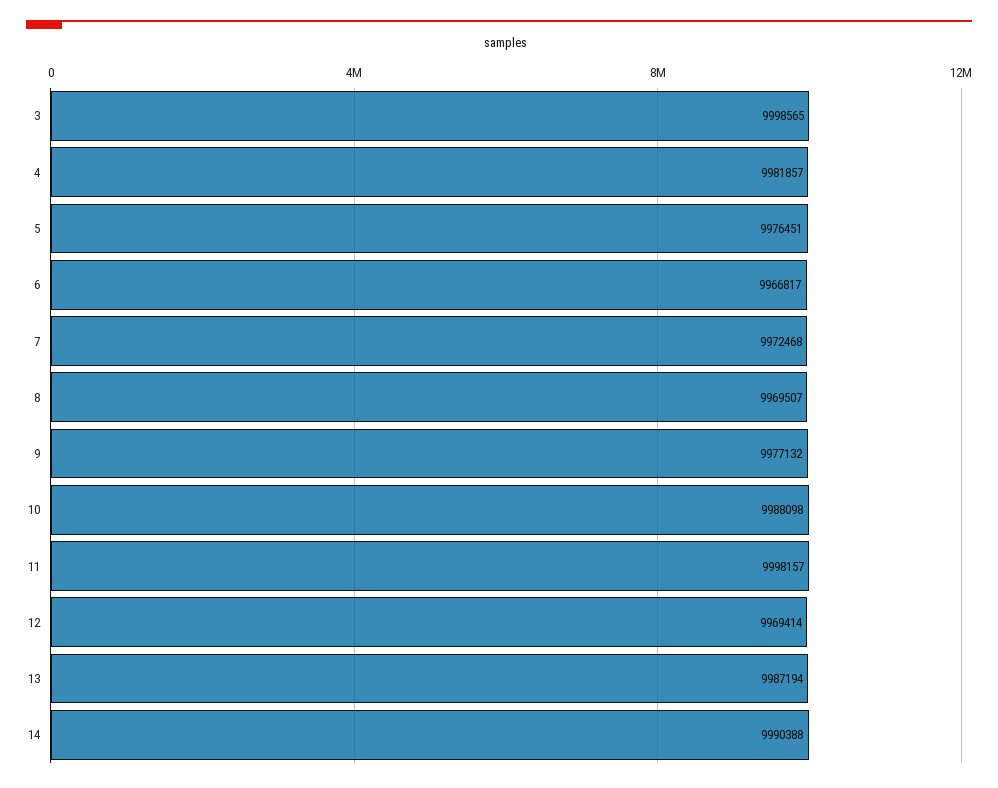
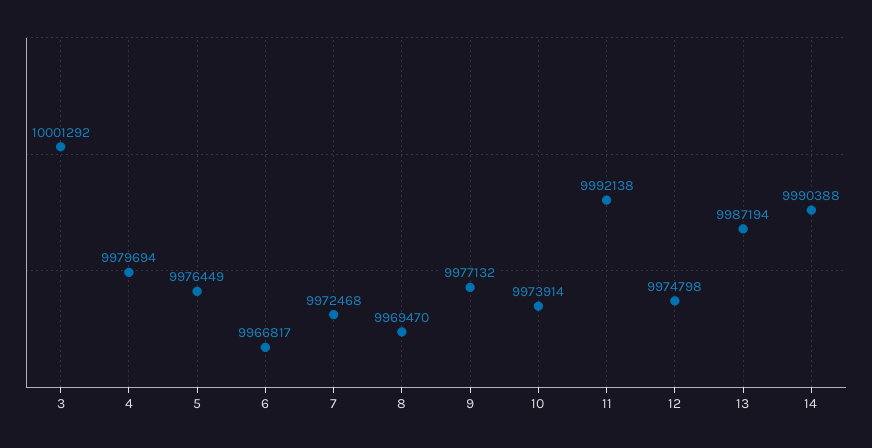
  {
-   "3": 9998565,
+   "3": 10001292,
-   "4": 9981857,
+   "4": 9979694,
-   "5": 9976451,
+   "5": 9976449,
    "6": 9966817,
    "7": 9972468,
-   "8": 9969507,
+   "8": 9969470,
    "9": 9977132,
-   "10": 9988098,
+   "10": 9973914,
-   "11": 9998157,
+   "11": 9992138,
-   "12": 9969414,
+   "12": 9974798,
    "13": 9987194,
    "14": 9990388
  }

